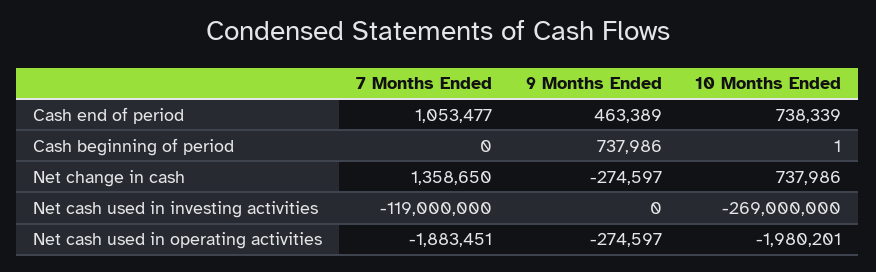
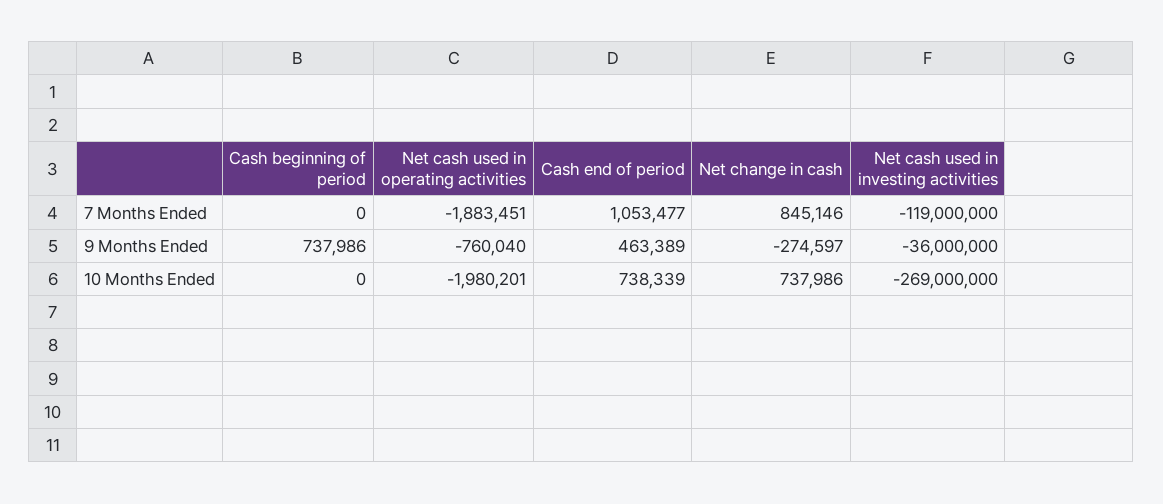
  {
    "7 Months Ended": {
      "Cash end of period": 1053477,
      "Cash beginning of period": 0,
-     "Net change in cash": 1358650,
+     "Net change in cash": 845146,
      "Net cash used in investing activities": -119000000,
      "Net cash used in operating activities": -1883451
    },
    "9 Months Ended": {
      "Cash end of period": 463389,
      "Cash beginning of period": 737986,
      "Net change in cash": -274597,
-     "Net cash used in investing activities": 0,
+     "Net cash used in investing activities": -36000000,
-     "Net cash used in operating activities": -274597
+     "Net cash used in operating activities": -760040
    },
    "10 Months Ended": {
      "Cash end of period": 738339,
-     "Cash beginning of period": 1,
+     "Cash beginning of period": 0,
      "Net change in cash": 737986,
      "Net cash used in investing activities": -269000000,
      "Net cash used in operating activities": -1980201
    }
  }

